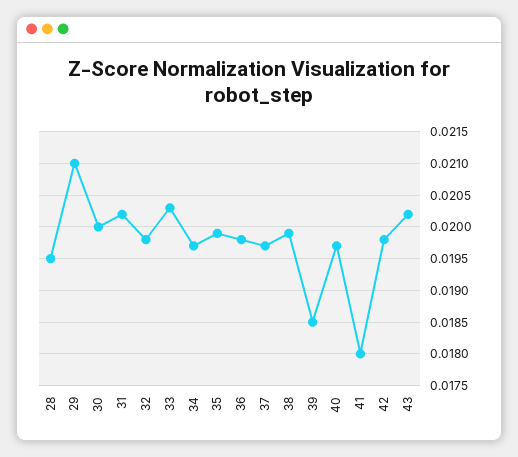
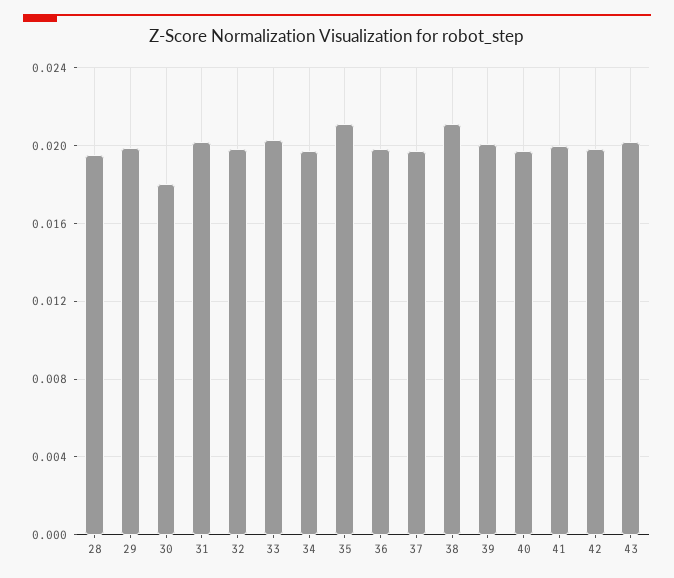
  {
    "28": 0.0195,
-   "29": 0.021,
+   "29": 0.02,
-   "30": 0.02,
+   "30": 0.018,
    "31": 0.0202,
    "32": 0.0198,
    "33": 0.0203,
    "34": 0.0197,
-   "35": 0.0199,
+   "35": 0.021,
    "36": 0.0198,
    "37": 0.0197,
-   "38": 0.0199,
+   "38": 0.021,
-   "39": 0.0185,
+   "39": 0.02,
    "40": 0.0197,
-   "41": 0.018,
+   "41": 0.02,
    "42": 0.0198,
    "43": 0.0202
  }

